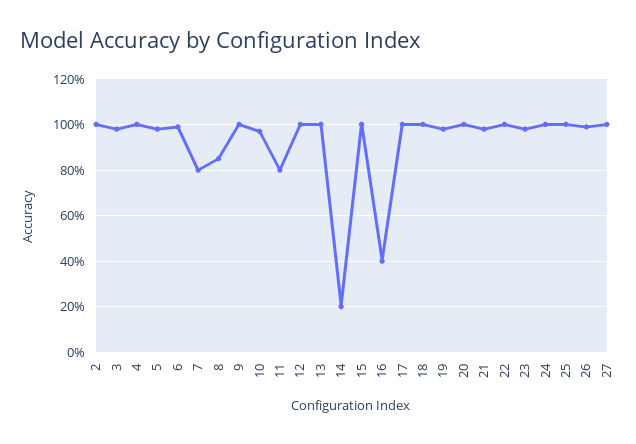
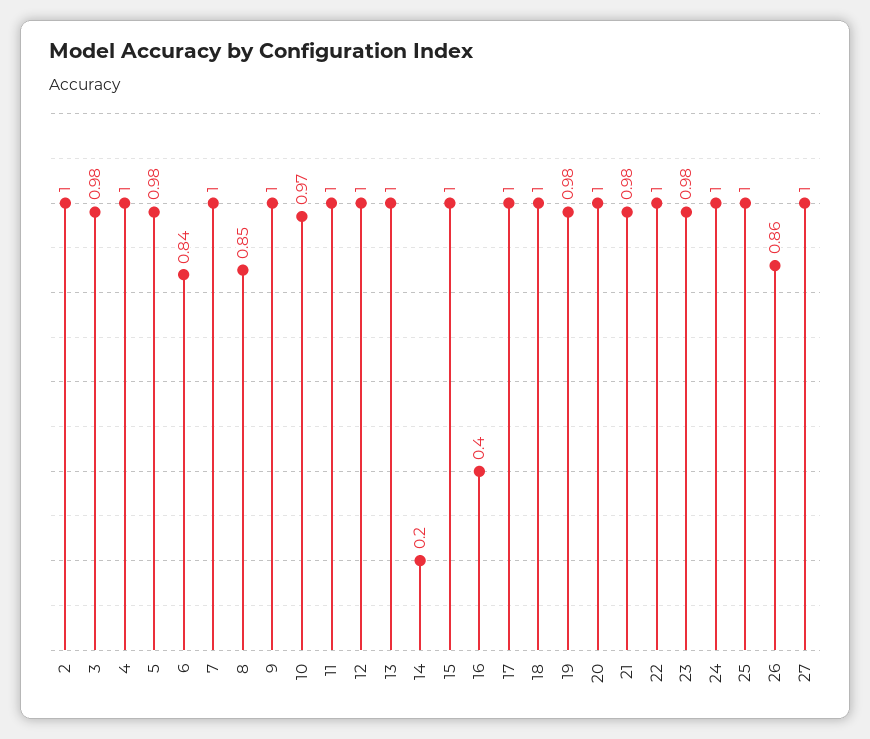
  {
    "2": 1,
    "3": 0.98,
    "4": 1,
    "5": 0.98,
-   "6": 1,
+   "6": 0.84,
-   "7": 0.8,
+   "7": 1,
    "8": 0.85,
    "9": 1,
    "10": 0.97,
-   "11": 0.8,
+   "11": 1,
    "12": 1,
    "13": 1,
    "14": 0.2,
    "15": 1,
    "16": 0.4,
    "17": 1,
    "18": 1,
    "19": 0.98,
    "20": 1,
    "21": 0.98,
    "22": 1,
    "23": 0.98,
    "24": 1,
    "25": 1,
-   "26": 1,
+   "26": 0.86,
    "27": 1
  }

